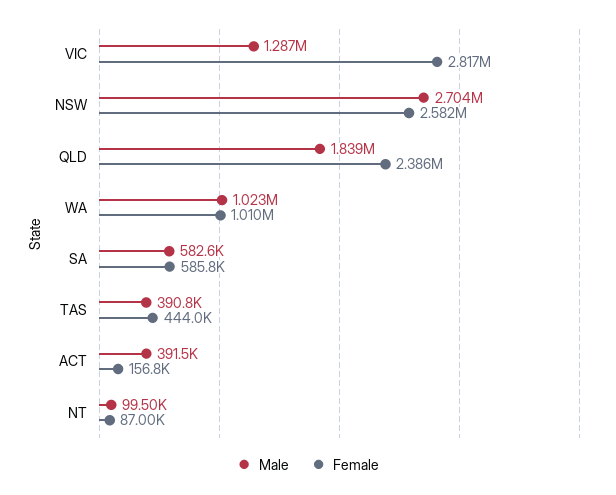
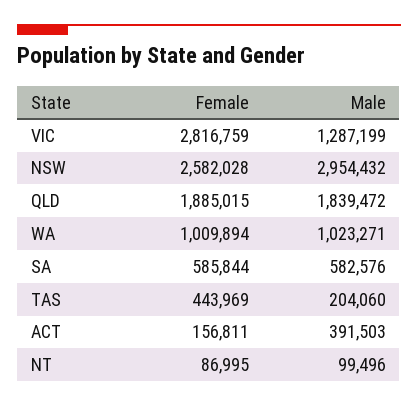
  {
    "Male": {
      "VIC": 1287199,
-     "NSW": 2704000,
+     "NSW": 2954432,
      "QLD": 1839472,
      "WA": 1023271,
      "SA": 582576,
-     "TAS": 390800,
+     "TAS": 204060,
      "ACT": 391503,
      "NT": 99496
    },
    "Female": {
      "VIC": 2816759,
      "NSW": 2582028,
-     "QLD": 2386000,
+     "QLD": 1885015,
      "WA": 1009894,
      "SA": 585844,
      "TAS": 443969,
      "ACT": 156811,
      "NT": 86995
    }
  }

